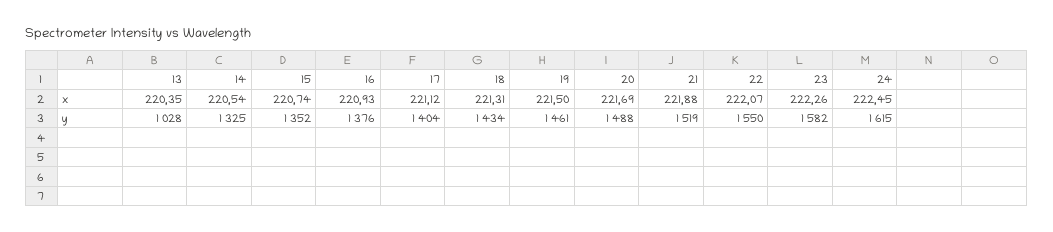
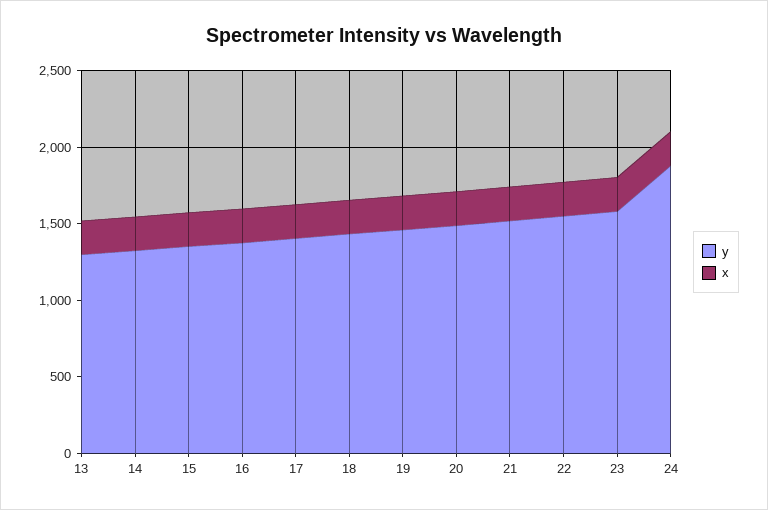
  {
    "x": {
      "13": 220.35,
      "14": 220.54,
      "15": 220.74,
      "16": 220.93,
      "17": 221.12,
      "18": 221.31,
      "19": 221.5,
      "20": 221.69,
      "21": 221.88,
      "22": 222.07,
      "23": 222.26,
      "24": 222.45
    },
    "y": {
-     "13": 1028,
+     "13": 1300,
      "14": 1325,
      "15": 1352,
      "16": 1376,
      "17": 1404,
      "18": 1434,
      "19": 1461,
      "20": 1488,
      "21": 1519,
      "22": 1550,
      "23": 1582,
-     "24": 1615
+     "24": 1900
    }
  }

